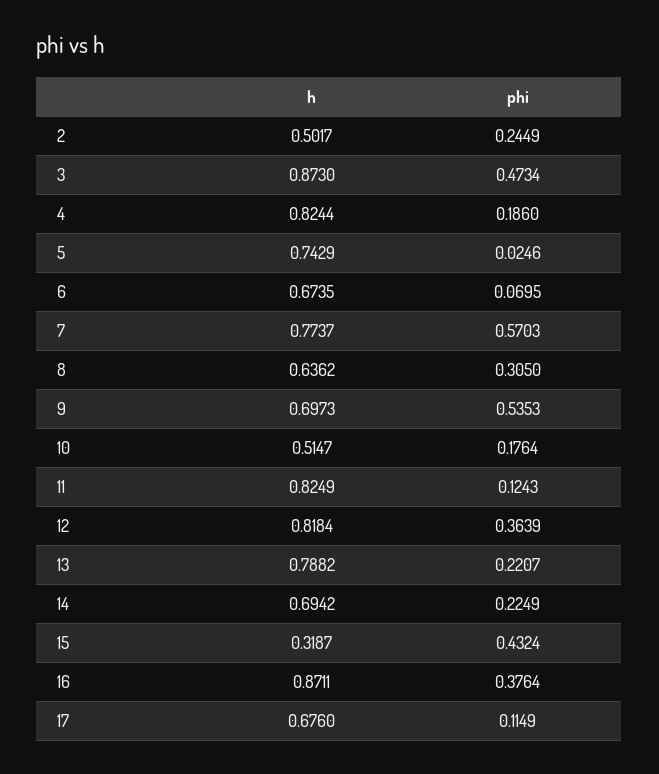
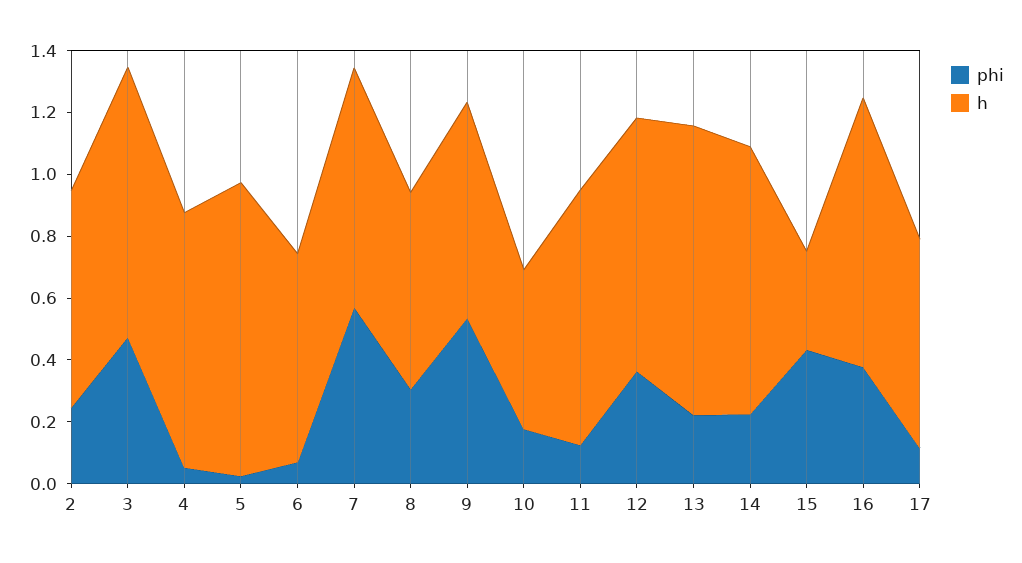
  {
    "h": {
-     "2": 0.5017,
+     "2": 0.7,
      "3": 0.873,
      "4": 0.8244,
-     "5": 0.7429,
+     "5": 0.95,
      "6": 0.6735,
      "7": 0.7737,
      "8": 0.6362,
      "9": 0.6973,
      "10": 0.5147,
      "11": 0.8249,
      "12": 0.8184,
-     "13": 0.7882,
+     "13": 0.95,
-     "14": 0.6942,
+     "14": 0.85,
      "15": 0.3187,
      "16": 0.8711,
      "17": 0.676
    },
    "phi": {
      "2": 0.2449,
      "3": 0.4734,
-     "4": 0.186,
+     "4": 0.05,
      "5": 0.0246,
      "6": 0.0695,
      "7": 0.5703,
      "8": 0.305,
      "9": 0.5353,
      "10": 0.1764,
      "11": 0.1243,
      "12": 0.3639,
      "13": 0.2207,
      "14": 0.2249,
      "15": 0.4324,
      "16": 0.3764,
      "17": 0.1149
    }
  }

